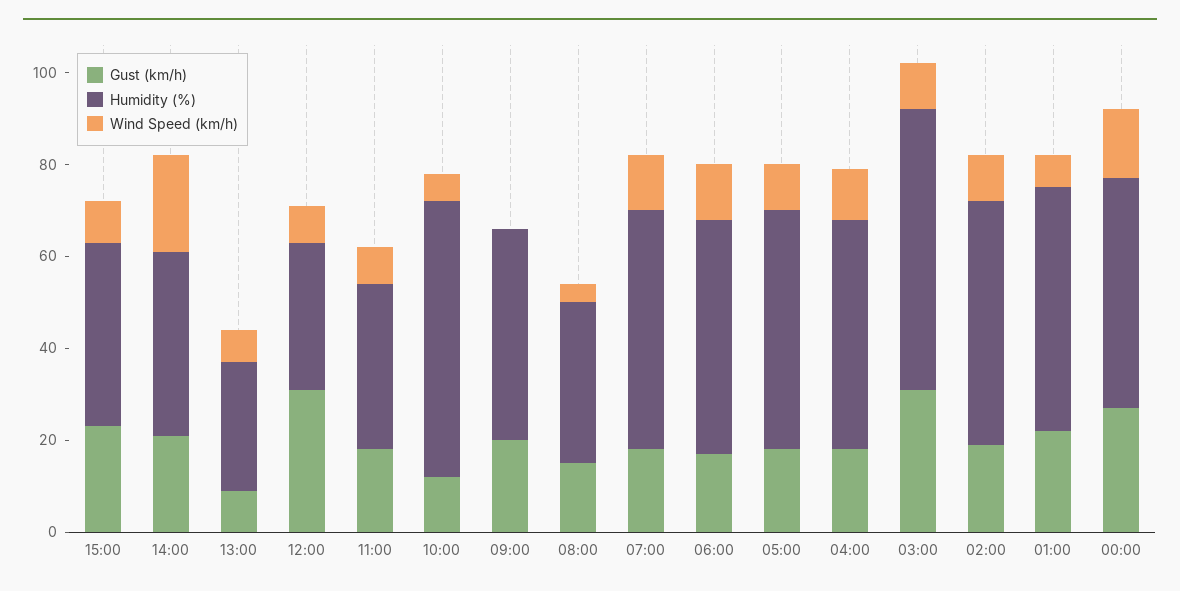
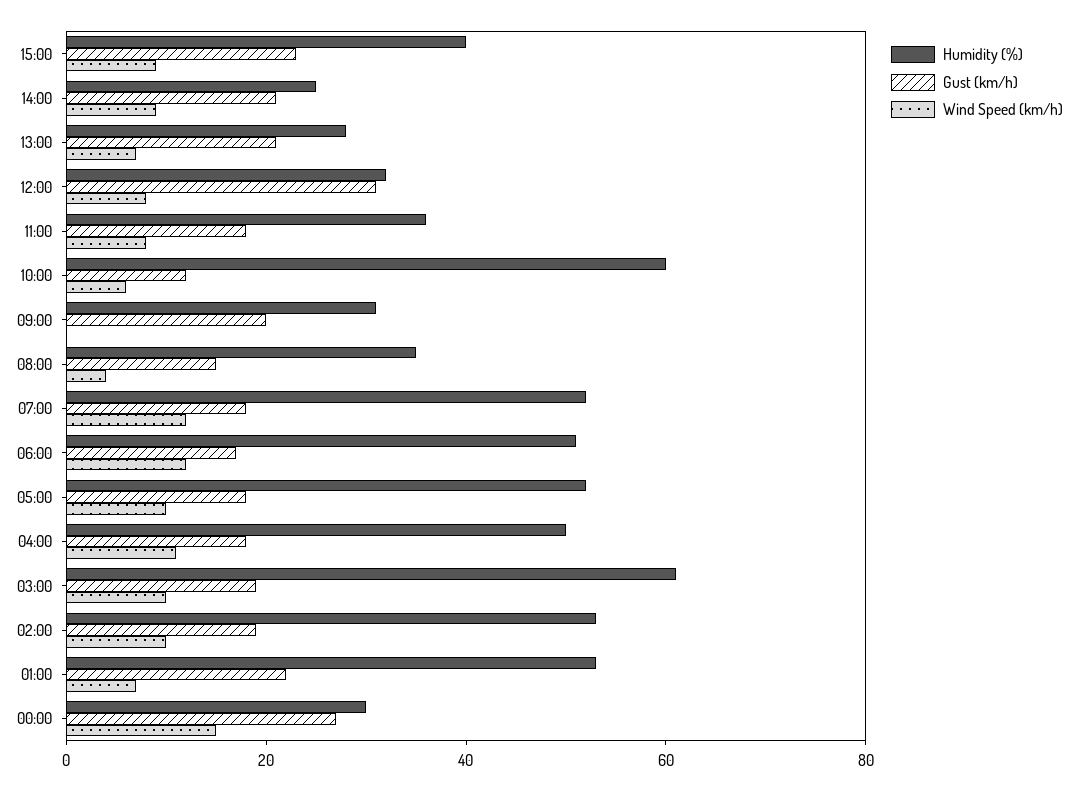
  {
    "Gust (km/h)": {
      "15:00": 25,
      "14:00": 20,
-     "13:00": 10,
+     "13:00": 20,
      "12:00": 30,
      "11:00": 20,
      "10:00": 10,
      "09:00": 20,
      "08:00": 15,
      "07:00": 20,
      "06:00": 15,
      "05:00": 20,
      "04:00": 20,
-     "03:00": 30,
+     "03:00": 20,
      "02:00": 20,
      "01:00": 20,
      "00:00": 25
    },
    "Humidity (%)": {
      "15:00": 40,
-     "14:00": 40,
+     "14:00": 25,
      "13:00": 30,
      "12:00": 30,
      "11:00": 35,
      "10:00": 60,
-     "09:00": 45,
+     "09:00": 30,
      "08:00": 35,
      "07:00": 50,
      "06:00": 50,
      "05:00": 50,
      "04:00": 50,
      "03:00": 60,
      "02:00": 55,
      "01:00": 55,
-     "00:00": 50
+     "00:00": 30
    },
    "Wind Speed (km/h)": {
      "15:00": 10,
-     "14:00": 20,
+     "14:00": 10,
      "13:00": 5,
      "12:00": 10,
      "11:00": 10,
      "10:00": 5,
      "09:00": 0,
      "08:00": 5,
      "07:00": 10,
      "06:00": 10,
      "05:00": 10,
      "04:00": 10,
      "03:00": 10,
      "02:00": 10,
      "01:00": 5,
      "00:00": 15
    }
  }

